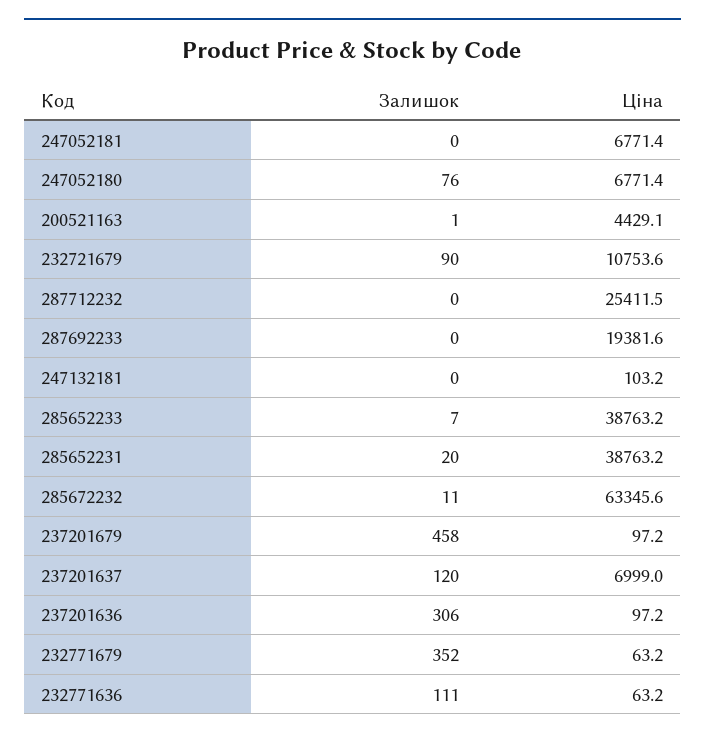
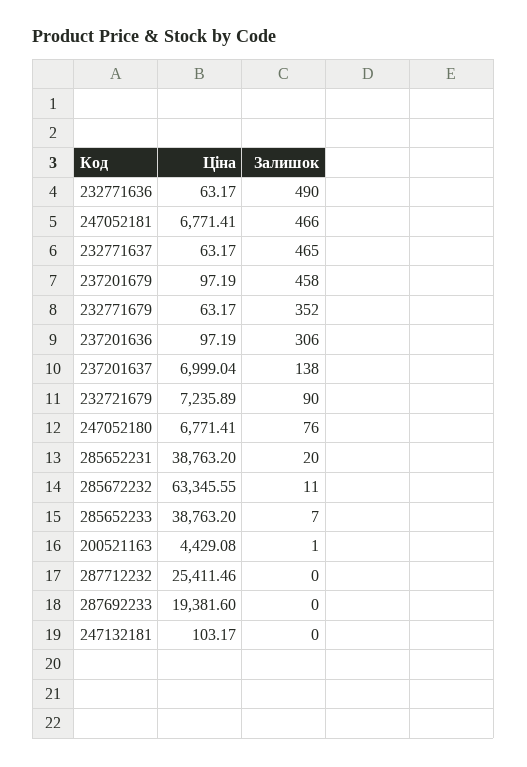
  {
    "Залишок": {
-     "247052181": 0,
+     "247052181": 466,
      "247052180": 76,
      "200521163": 1,
      "232721679": 90,
      "287712232": 0,
      "287692233": 0,
      "247132181": 0,
      "285652233": 7,
      "285652231": 20,
      "285672232": 11,
      "237201679": 458,
-     "237201637": 120,
+     "237201637": 138,
      "237201636": 306,
      "232771679": 352,
-     "232771636": 111
+     "232771636": 490,
+     "232771637": 465
    },
    "Ціна": {
      "247052181": 6771.41,
      "247052180": 6771.41,
      "200521163": 4429.08,
-     "232721679": 10753.6,
+     "232721679": 7235.89,
      "287712232": 25411.46,
      "287692233": 19381.6,
      "247132181": 103.17,
      "285652233": 38763.2,
      "285652231": 38763.2,
      "285672232": 63345.55,
      "237201679": 97.19,
      "237201637": 6999.04,
      "237201636": 97.19,
      "232771679": 63.17,
-     "232771636": 63.17
+     "232771636": 63.17,
+     "232771637": 63.17
    }
  }

